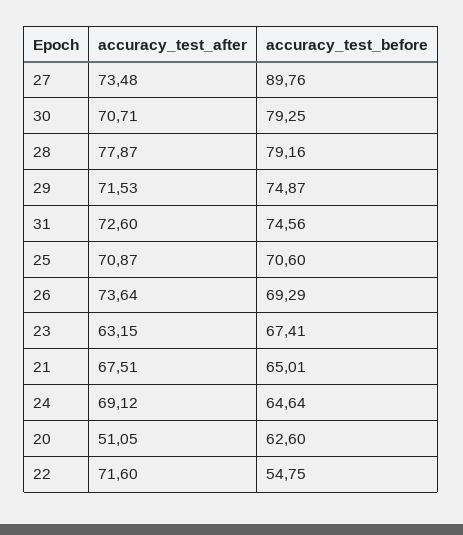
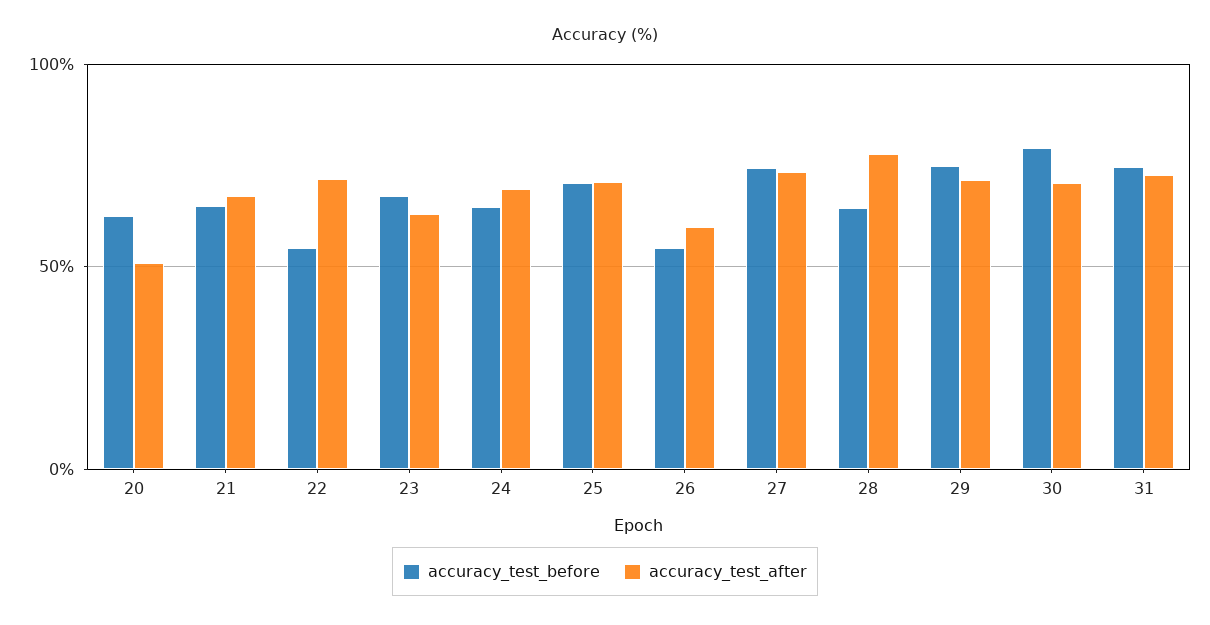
  {
    "accuracy_test_after": {
      "27": 73.48,
      "30": 70.71,
      "28": 77.87,
      "29": 71.53,
      "31": 72.6,
      "25": 70.87,
-     "26": 73.64,
+     "26": 60,
      "23": 63.15,
      "21": 67.51,
      "24": 69.12,
      "20": 51.05,
      "22": 71.6
    },
    "accuracy_test_before": {
-     "27": 89.76,
+     "27": 75,
      "30": 79.25,
-     "28": 79.16,
+     "28": 65,
      "29": 74.87,
      "31": 74.56,
      "25": 70.6,
-     "26": 69.29,
+     "26": 55,
      "23": 67.41,
      "21": 65.01,
      "24": 64.64,
      "20": 62.6,
      "22": 54.75
    }
  }

